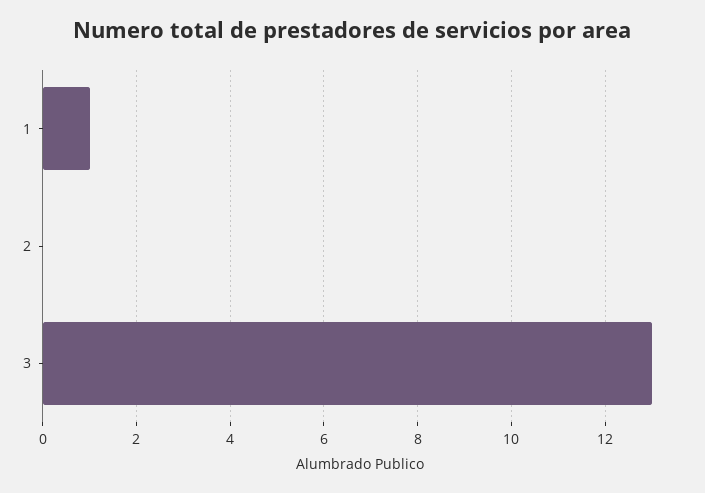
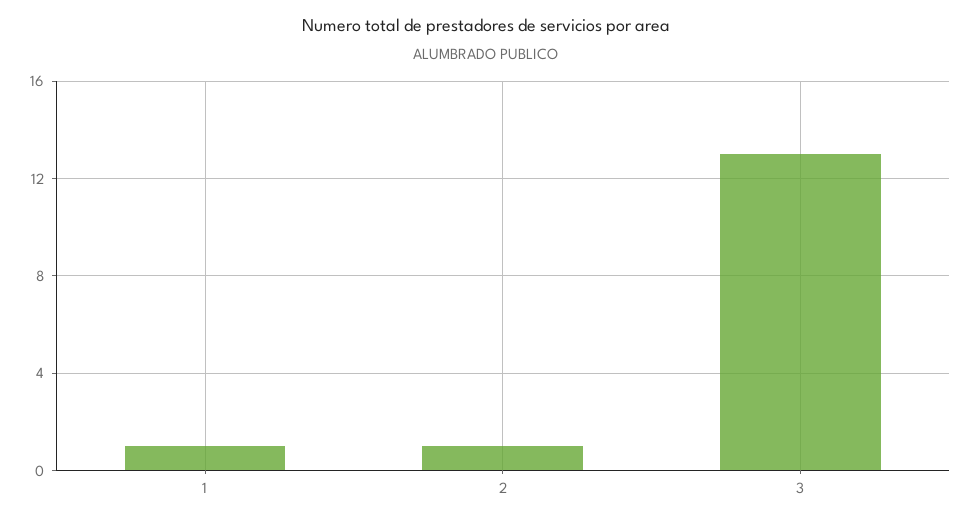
  {
    "1": 1,
-   "2": 0,
+   "2": 1,
    "3": 13
  }

